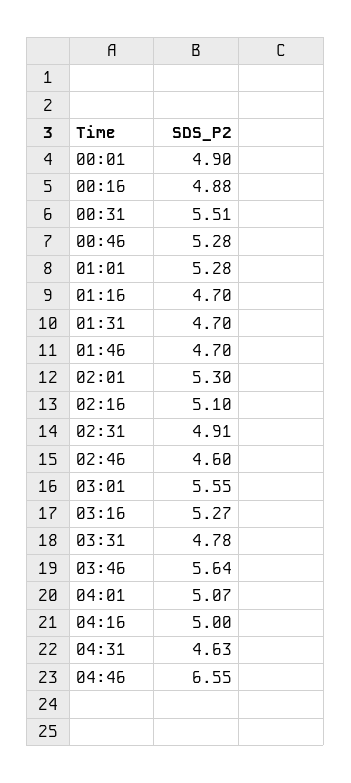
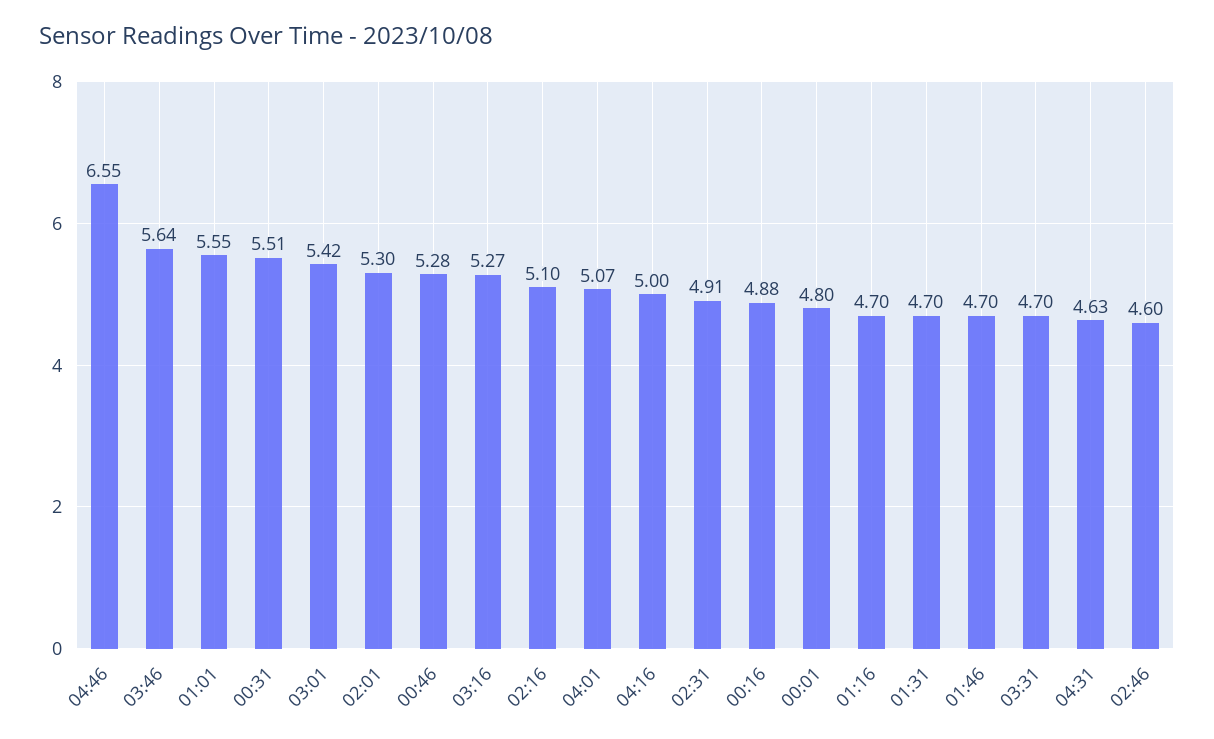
  {
-   "00:01": 4.9,
+   "00:01": 4.8,
    "00:16": 4.88,
    "00:31": 5.51,
    "00:46": 5.28,
-   "01:01": 5.28,
+   "01:01": 5.55,
    "01:16": 4.7,
    "01:31": 4.7,
    "01:46": 4.7,
    "02:01": 5.3,
    "02:16": 5.1,
    "02:31": 4.91,
    "02:46": 4.6,
-   "03:01": 5.55,
+   "03:01": 5.42,
    "03:16": 5.27,
-   "03:31": 4.78,
+   "03:31": 4.7,
    "03:46": 5.64,
    "04:01": 5.07,
    "04:16": 5,
    "04:31": 4.63,
    "04:46": 6.55
  }

